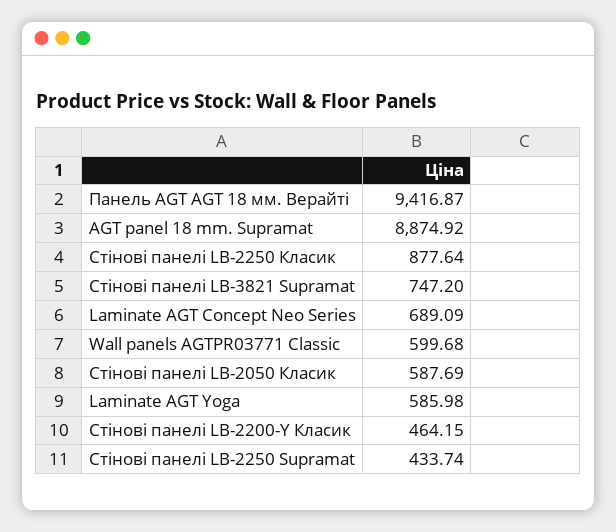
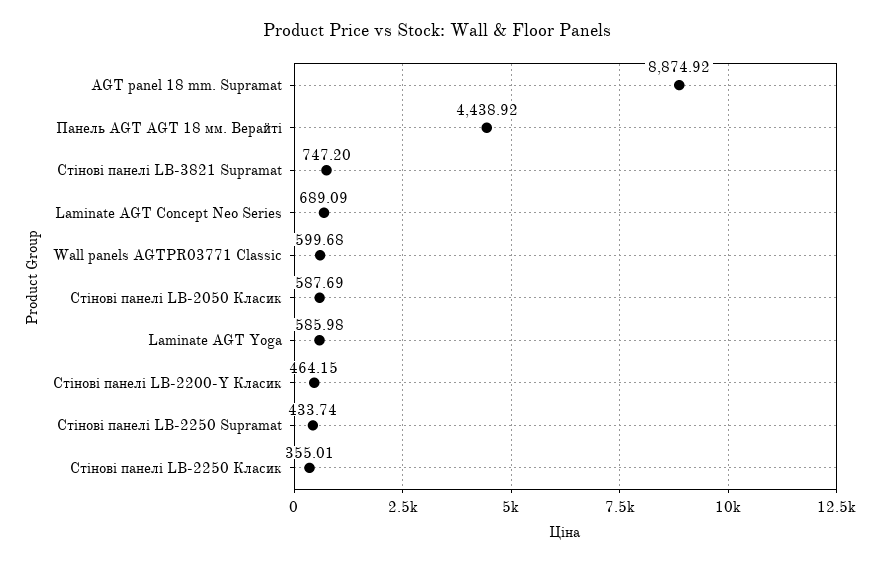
  {
-   "Панель AGT AGT 18 мм. Верайті": 9416.87,
+   "Панель AGT AGT 18 мм. Верайті": 4438.92,
    "AGT panel 18 mm. Supramat": 8874.92,
-   "Стінові панелі LB-2250 Класик": 877.64,
+   "Стінові панелі LB-2250 Класик": 355.01,
    "Стінові панелі LB-3821 Supramat": 747.2,
    "Laminate AGT Concept Neo Series": 689.09,
    "Wall panels AGTPR03771 Classic": 599.68,
    "Стінові панелі LB-2050 Класик": 587.69,
    "Laminate AGT Yoga": 585.98,
    "Стінові панелі LB-2200-Y Класик": 464.15,
    "Стінові панелі LB-2250 Supramat": 433.74
  }

